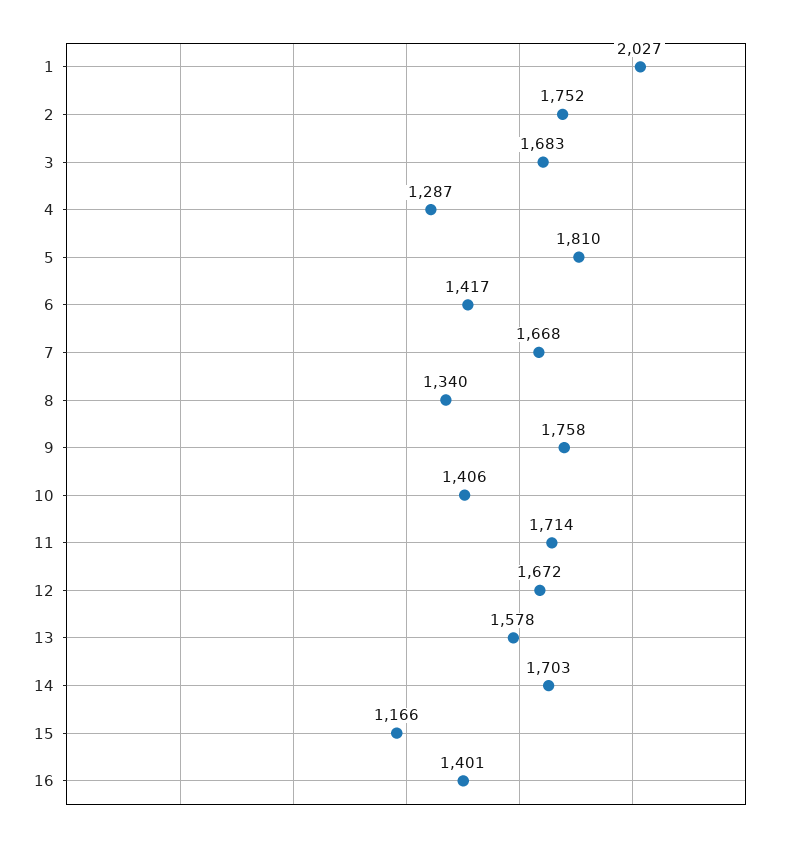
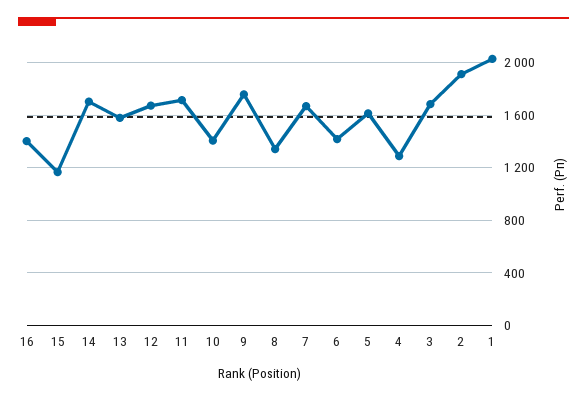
  {
    "1": 2027,
-   "2": 1752,
+   "2": 1900,
    "3": 1683,
    "4": 1287,
-   "5": 1810,
+   "5": 1600,
    "6": 1417,
    "7": 1668,
    "8": 1340,
    "9": 1758,
    "10": 1406,
    "11": 1714,
    "12": 1672,
    "13": 1578,
    "14": 1703,
    "15": 1166,
    "16": 1401
  }

